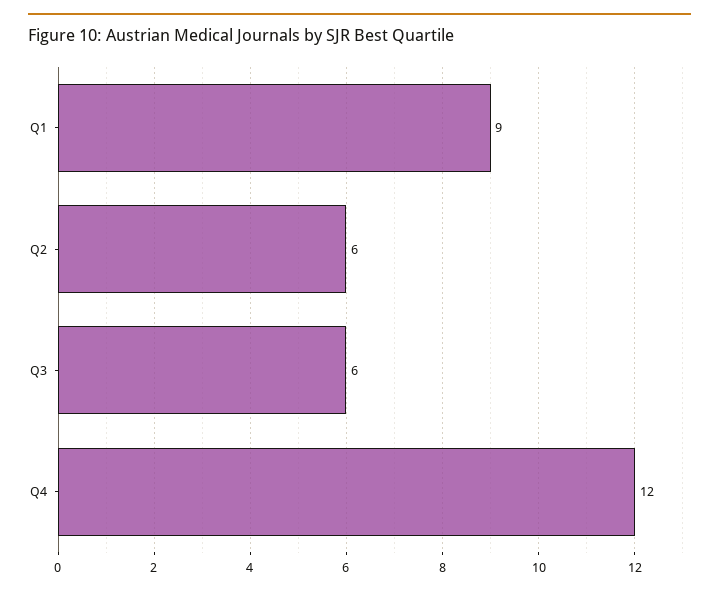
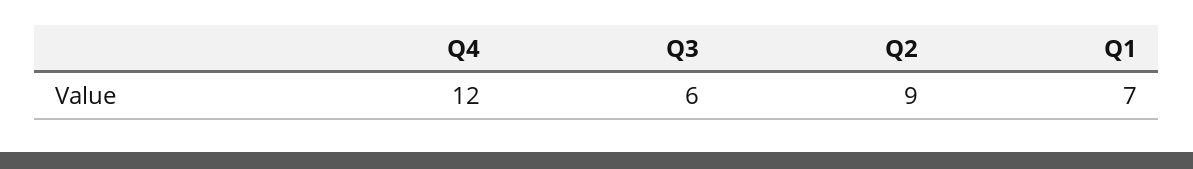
  {
-   "Q1": 9,
+   "Q1": 7,
-   "Q2": 6,
+   "Q2": 9,
    "Q3": 6,
    "Q4": 12
  }

